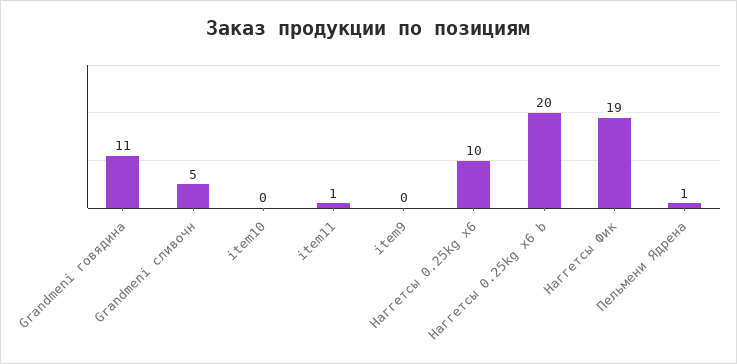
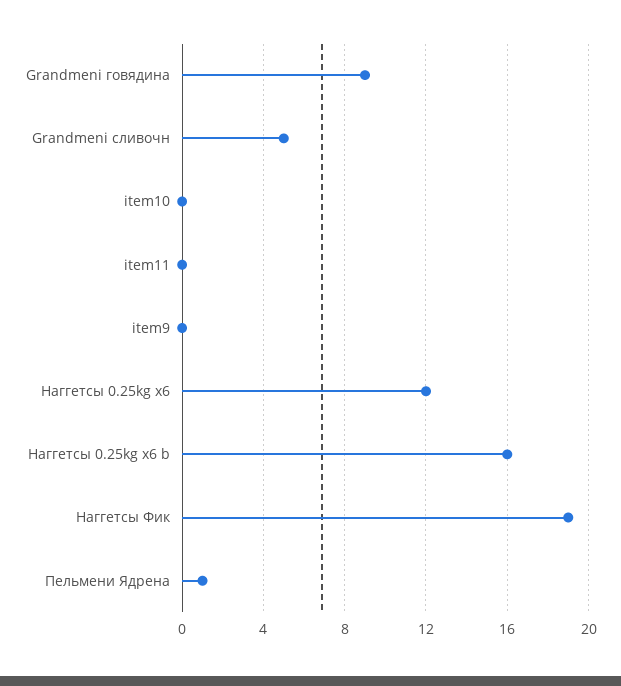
  {
-   "Grandmeni говядина": 11,
+   "Grandmeni говядина": 9,
    "Grandmeni сливочн": 5,
    "item10": 0,
-   "item11": 1,
+   "item11": 0,
    "item9": 0,
-   "Наггетсы 0.25kg x6": 10,
+   "Наггетсы 0.25kg x6": 12,
-   "Наггетсы 0.25kg x6 b": 20,
+   "Наггетсы 0.25kg x6 b": 16,
    "Наггетсы Фик": 19,
    "Пельмени Ядрена": 1
  }

